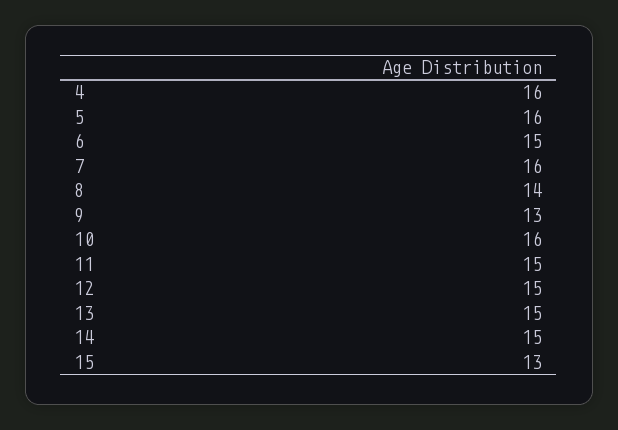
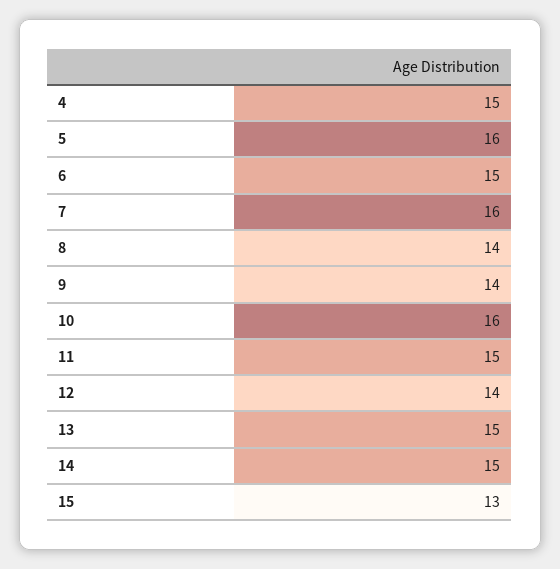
  {
-   "4": 16,
+   "4": 15,
    "5": 16,
    "6": 15,
    "7": 16,
    "8": 14,
-   "9": 13,
+   "9": 14,
    "10": 16,
    "11": 15,
-   "12": 15,
+   "12": 14,
    "13": 15,
    "14": 15,
    "15": 13
  }

